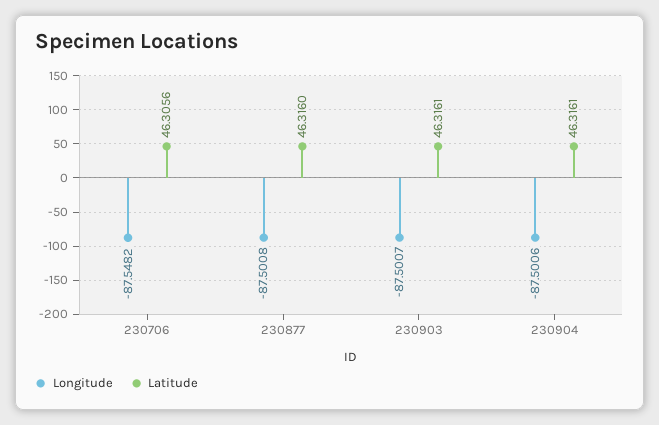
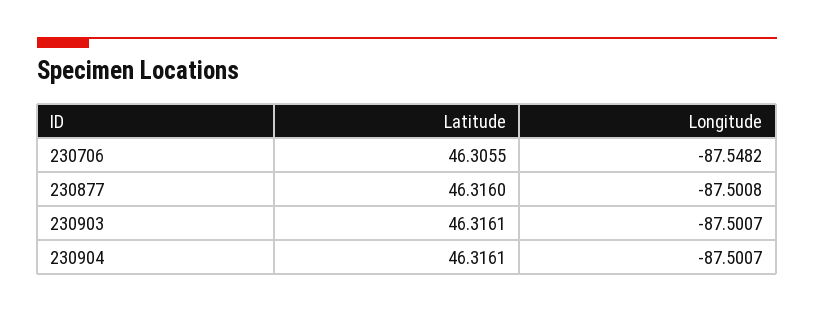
  {
    "Longitude": {
      "230706": -87.5482,
      "230877": -87.5008,
      "230903": -87.5007,
-     "230904": -87.5006
+     "230904": -87.5007
    },
    "Latitude": {
-     "230706": 46.3056,
+     "230706": 46.3055,
      "230877": 46.316,
      "230903": 46.3161,
      "230904": 46.3161
    }
  }

